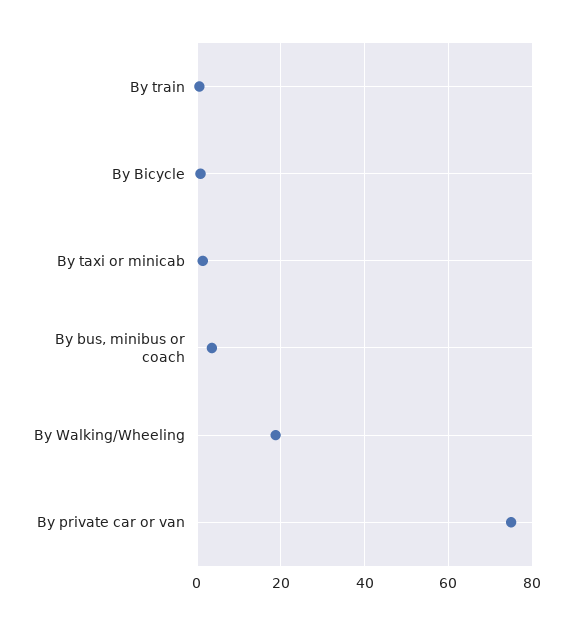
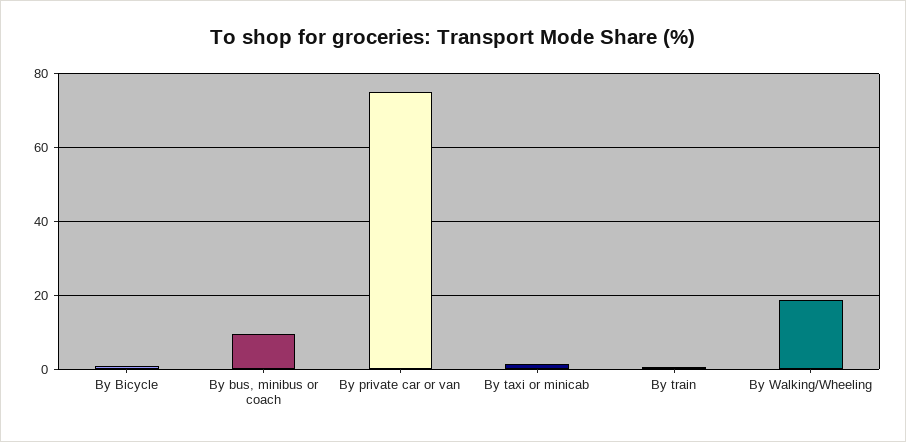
  {
    "By train": 0,
    "By Bicycle": 0,
    "By taxi or minicab": 2,
-   "By bus, minibus or coach": 4,
+   "By bus, minibus or coach": 10,
    "By Walking/Wheeling": 18,
    "By private car or van": 76
  }

